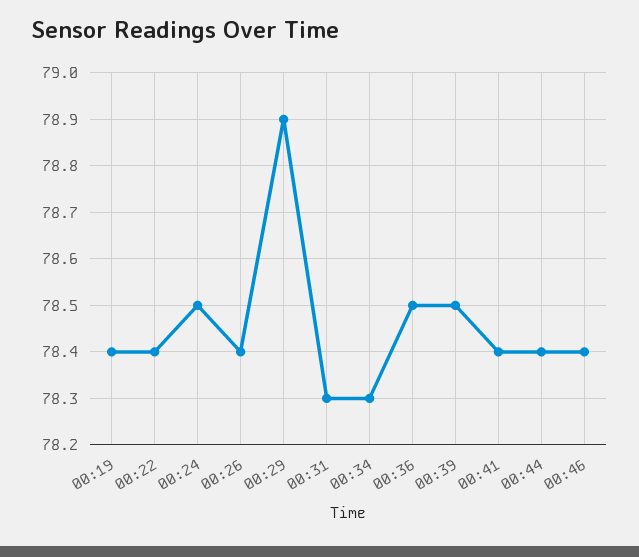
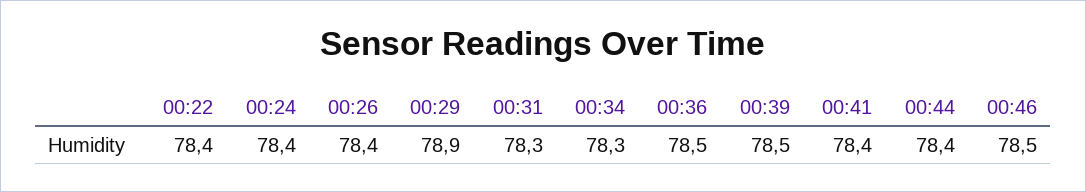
  {
-   "00:19": 78.4,
    "00:22": 78.4,
-   "00:24": 78.5,
+   "00:24": 78.4,
    "00:26": 78.4,
    "00:29": 78.9,
    "00:31": 78.3,
    "00:34": 78.3,
    "00:36": 78.5,
    "00:39": 78.5,
    "00:41": 78.4,
    "00:44": 78.4,
-   "00:46": 78.4
+   "00:46": 78.5
  }

